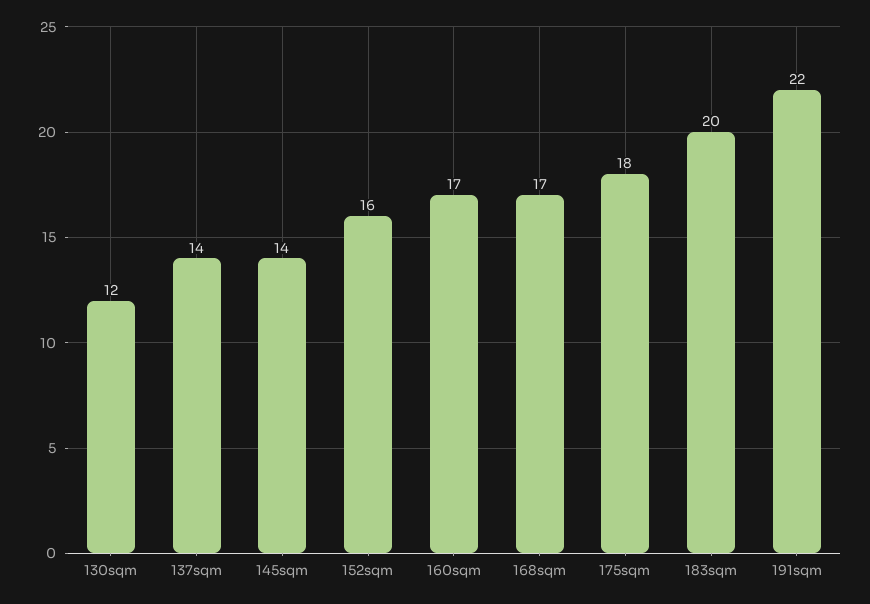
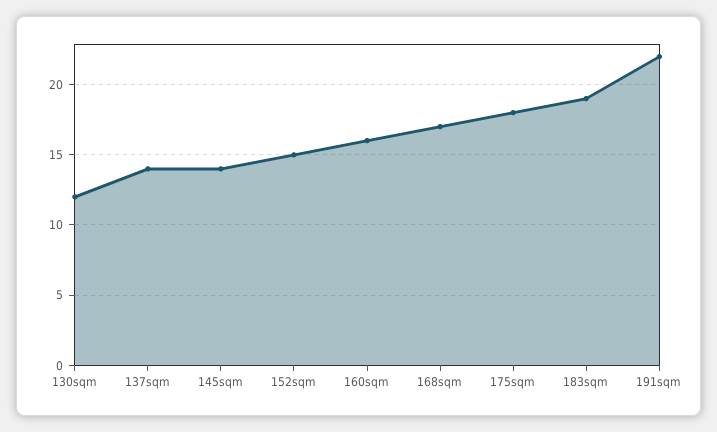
  {
    "130sqm": 12,
    "137sqm": 14,
    "145sqm": 14,
-   "152sqm": 16,
+   "152sqm": 15,
-   "160sqm": 17,
+   "160sqm": 16,
    "168sqm": 17,
    "175sqm": 18,
-   "183sqm": 20,
+   "183sqm": 19,
    "191sqm": 22
  }

